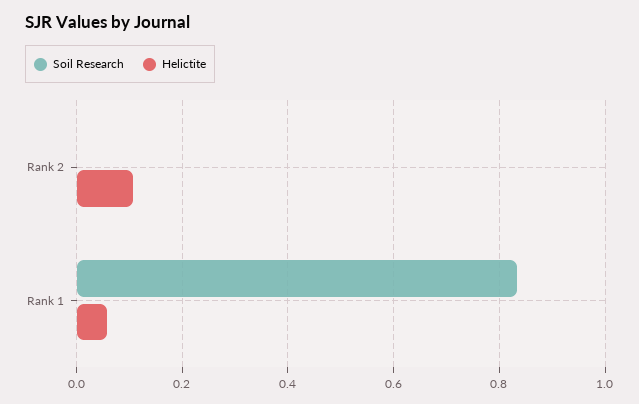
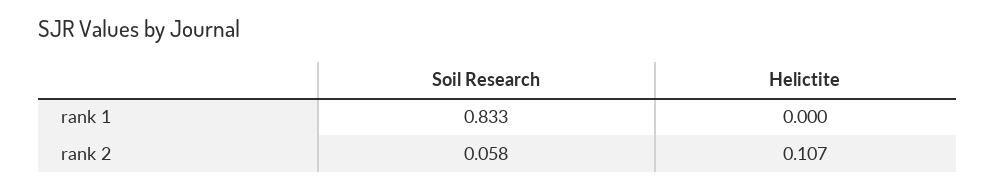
  {
    "Soil Research": {
-     "Rank 2": 0,
+     "Rank 2": 0.058,
      "Rank 1": 0.833
    },
    "Helictite": {
      "Rank 2": 0.107,
-     "Rank 1": 0.06
+     "Rank 1": 0
    }
  }

